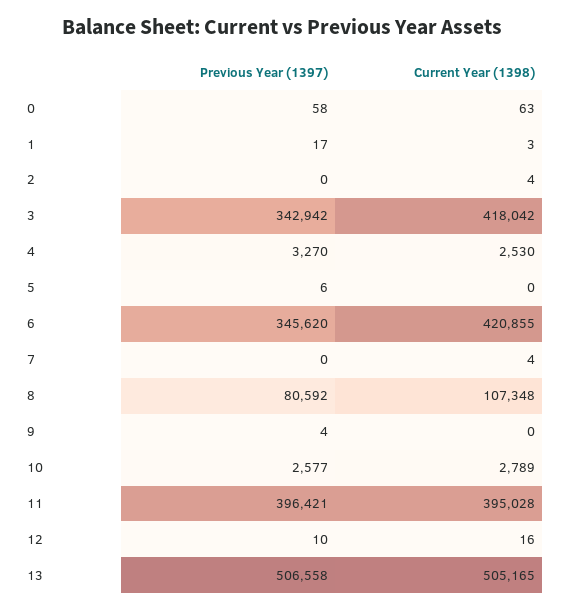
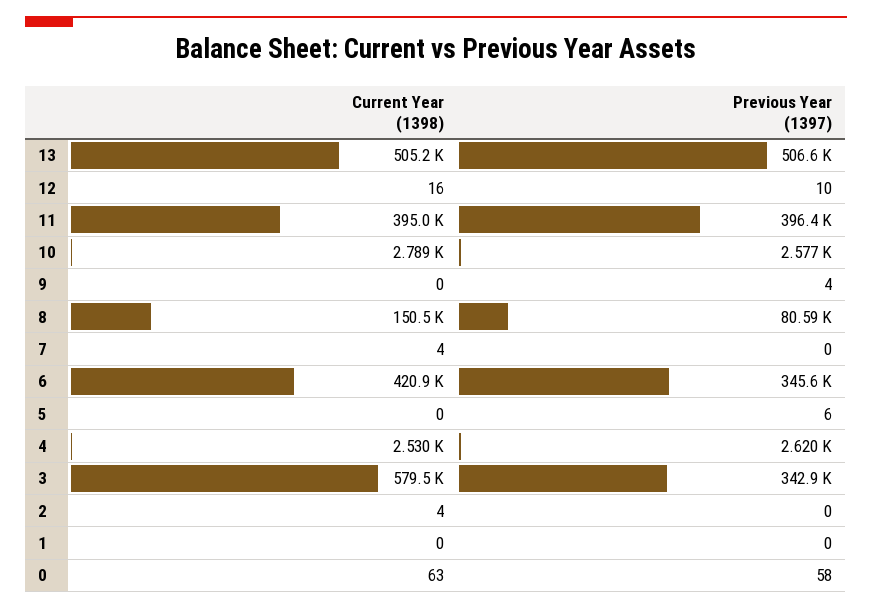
  {
    "Previous Year (1397)": {
      "0": 58,
-     "1": 17,
+     "1": 0,
      "2": 0,
      "3": 342942,
-     "4": 3270,
+     "4": 2620,
      "5": 6,
      "6": 345620,
      "7": 0,
      "8": 80592,
      "9": 4,
      "10": 2577,
      "11": 396421,
      "12": 10,
      "13": 506558
    },
    "Current Year (1398)": {
      "0": 63,
-     "1": 3,
+     "1": 0,
      "2": 4,
-     "3": 418042,
+     "3": 579500,
      "4": 2530,
      "5": 0,
      "6": 420855,
      "7": 4,
-     "8": 107348,
+     "8": 150500,
      "9": 0,
      "10": 2789,
      "11": 395028,
      "12": 16,
      "13": 505165
    }
  }

